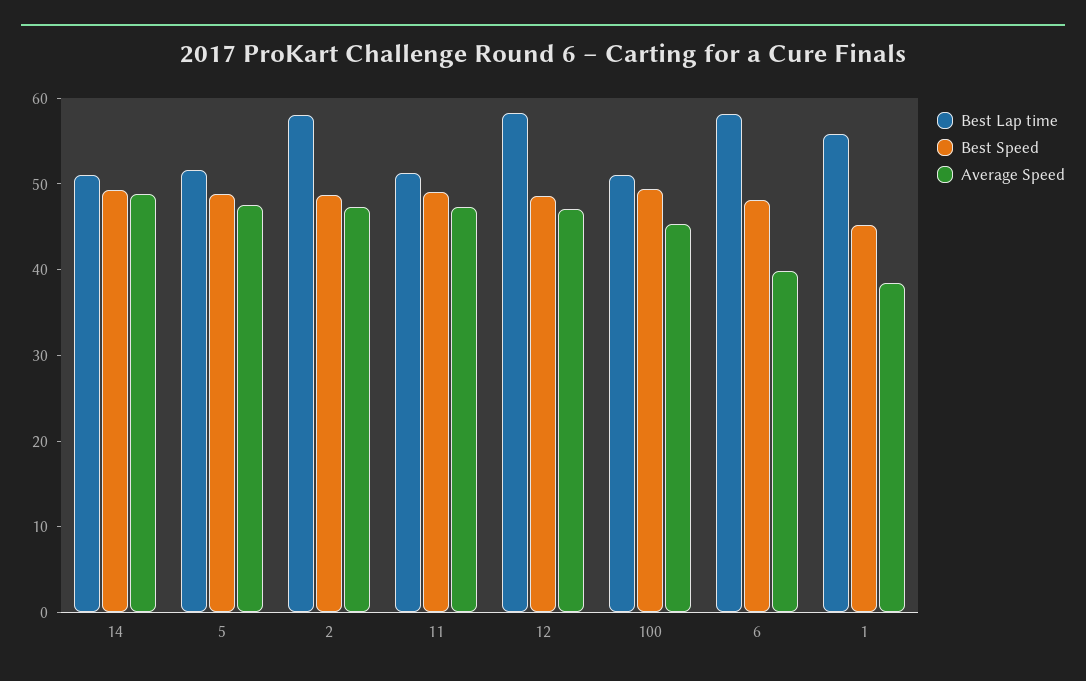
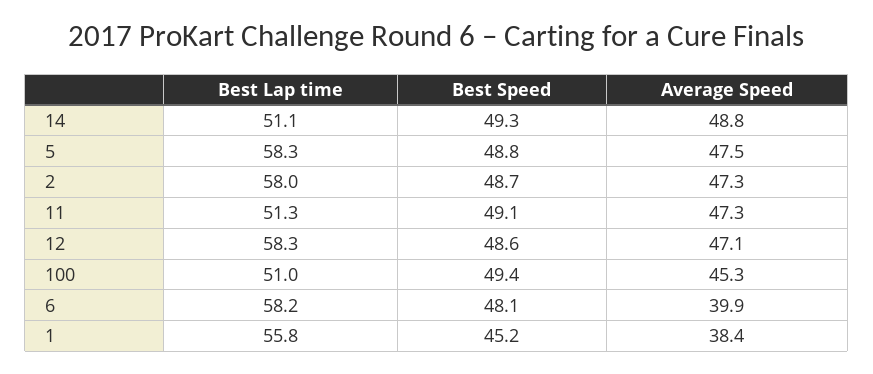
  {
    "Best Lap time": {
      "14": 51.1,
-     "5": 52,
+     "5": 58.3,
      "2": 58,
      "11": 51.3,
      "12": 58.3,
      "100": 51,
      "6": 58.2,
      "1": 55.8
    },
    "Best Speed": {
      "14": 49.3,
      "5": 48.8,
      "2": 48.7,
      "11": 49.1,
      "12": 48.6,
      "100": 49.4,
      "6": 48.1,
      "1": 45.2
    },
    "Average Speed": {
      "14": 48.8,
      "5": 47.5,
      "2": 47.3,
      "11": 47.3,
      "12": 47.1,
      "100": 45.3,
      "6": 39.9,
      "1": 38.4
    }
  }

